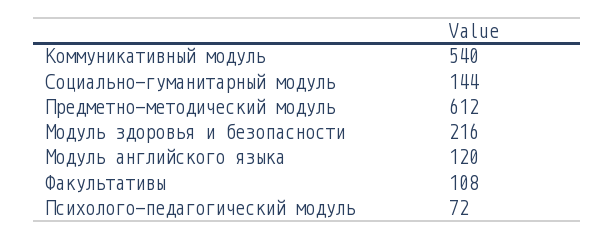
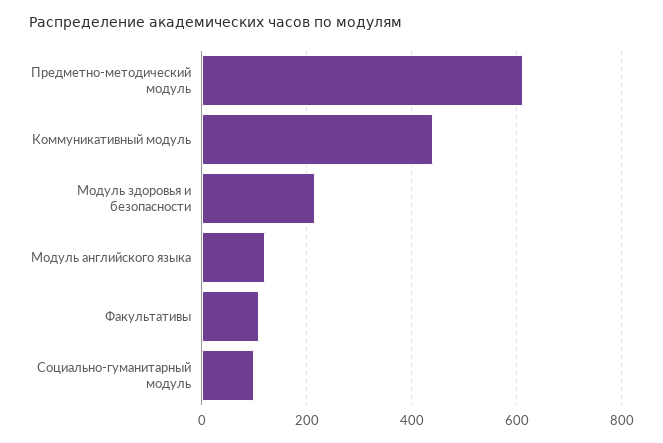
  {
-   "Коммуникативный модуль": 540,
+   "Коммуникативный модуль": 440,
-   "Социально-гуманитарный модуль": 144,
+   "Социально-гуманитарный модуль": 100,
    "Предметно-методический модуль": 612,
    "Модуль здоровья и безопасности": 216,
    "Модуль английского языка": 120,
-   "Факультативы": 108,
+   "Факультативы": 108
-   "Психолого-педагогический модуль": 72
  }

